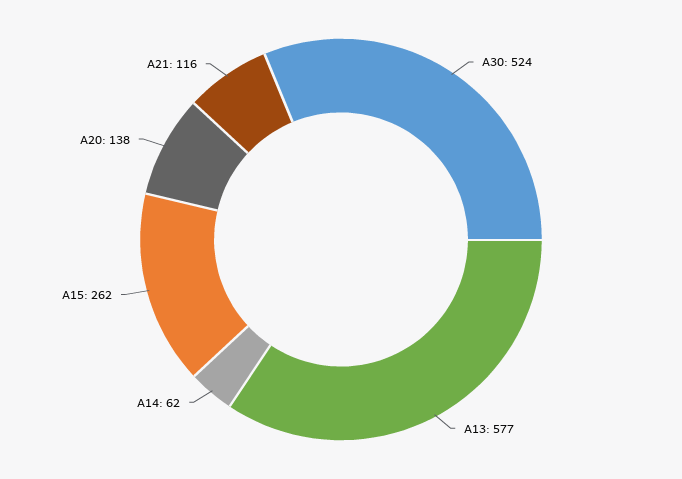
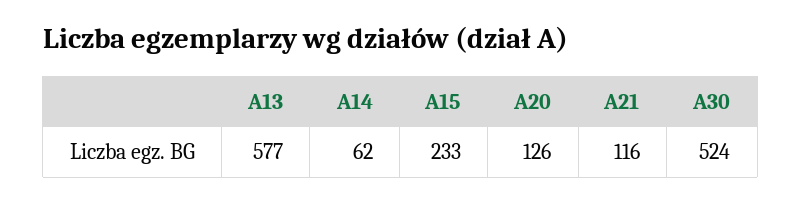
  {
    "A30": 524,
    "A13": 577,
    "A14": 62,
-   "A15": 262,
+   "A15": 233,
-   "A20": 138,
+   "A20": 126,
    "A21": 116
  }

